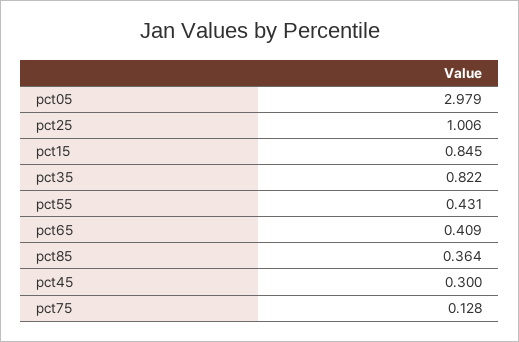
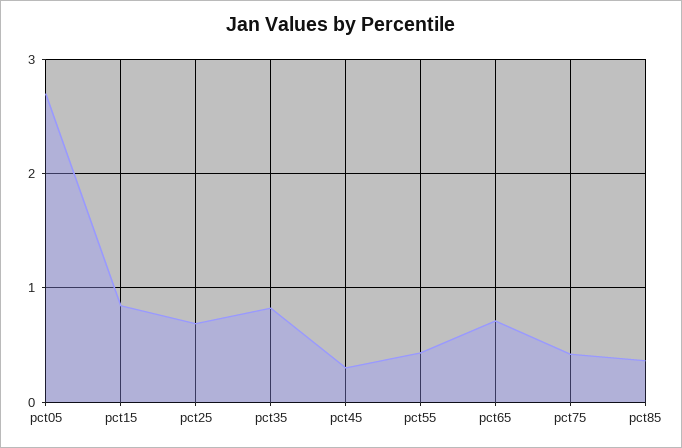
  {
-   "pct05": 2.979,
+   "pct05": 2.7,
-   "pct25": 1.006,
+   "pct25": 0.7,
    "pct15": 0.845,
    "pct35": 0.822,
    "pct55": 0.431,
-   "pct65": 0.409,
+   "pct65": 0.7,
    "pct85": 0.364,
    "pct45": 0.3,
-   "pct75": 0.128
+   "pct75": 0.4
  }

